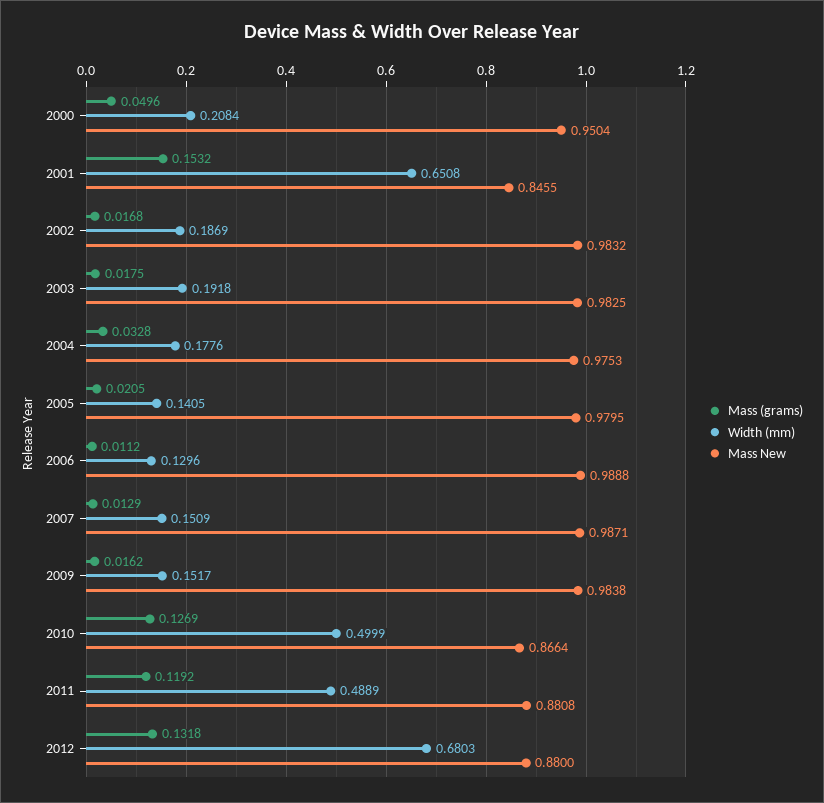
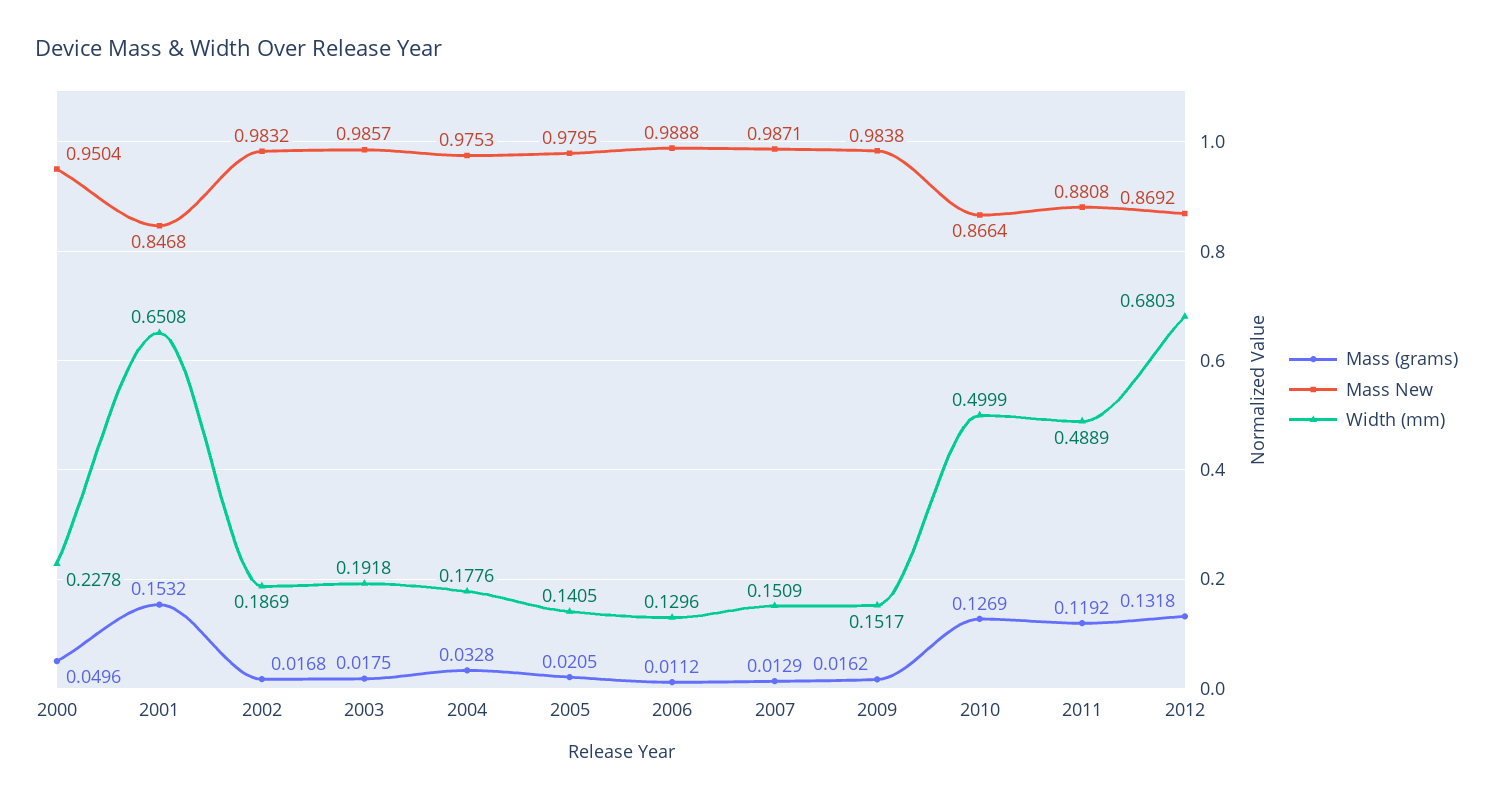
  {
    "Mass (grams)": {
      "2000": 0.0496,
      "2001": 0.1532,
      "2002": 0.0168,
      "2003": 0.0175,
      "2004": 0.0328,
      "2005": 0.0205,
      "2006": 0.0112,
      "2007": 0.0129,
      "2009": 0.0162,
      "2010": 0.1269,
      "2011": 0.1192,
      "2012": 0.1318
    },
    "Width (mm)": {
-     "2000": 0.2084,
+     "2000": 0.2278,
      "2001": 0.6508,
      "2002": 0.1869,
      "2003": 0.1918,
      "2004": 0.1776,
      "2005": 0.1405,
      "2006": 0.1296,
      "2007": 0.1509,
      "2009": 0.1517,
      "2010": 0.4999,
      "2011": 0.4889,
      "2012": 0.6803
    },
    "Mass New": {
      "2000": 0.9504,
-     "2001": 0.8455,
+     "2001": 0.8468,
      "2002": 0.9832,
-     "2003": 0.9825,
+     "2003": 0.9857,
      "2004": 0.9753,
      "2005": 0.9795,
      "2006": 0.9888,
      "2007": 0.9871,
      "2009": 0.9838,
      "2010": 0.8664,
      "2011": 0.8808,
-     "2012": 0.88
+     "2012": 0.8692
    }
  }

